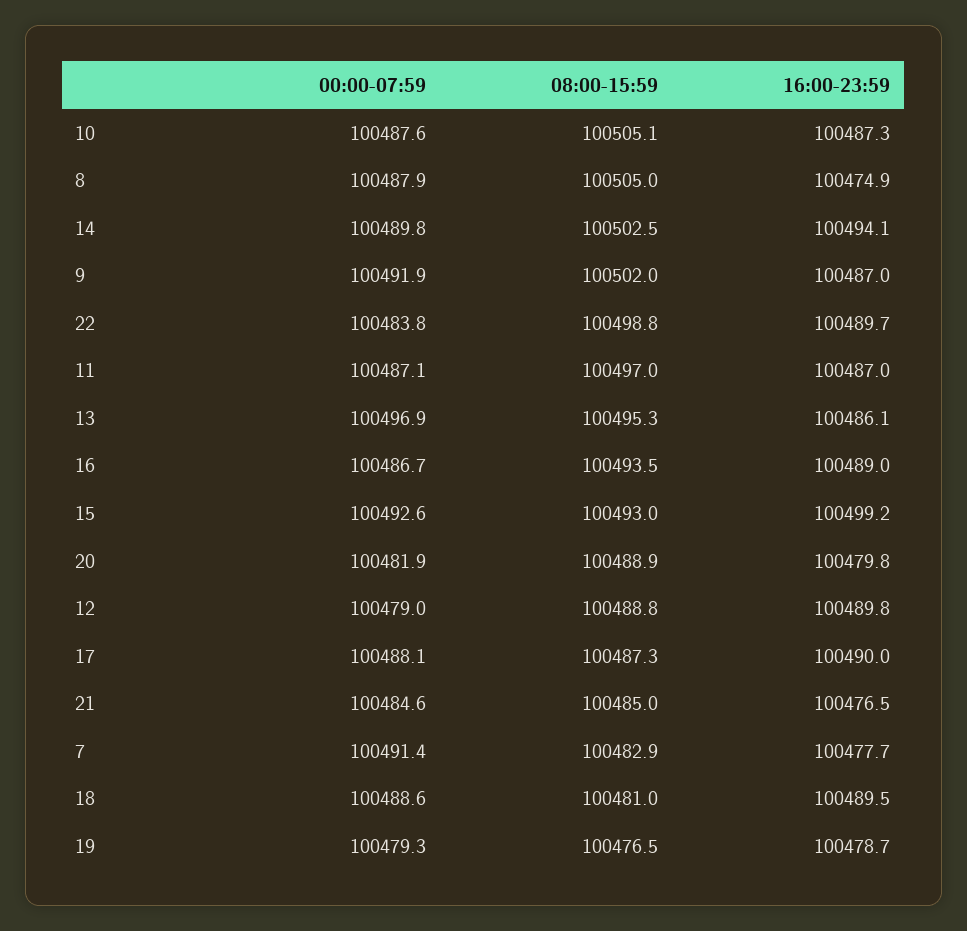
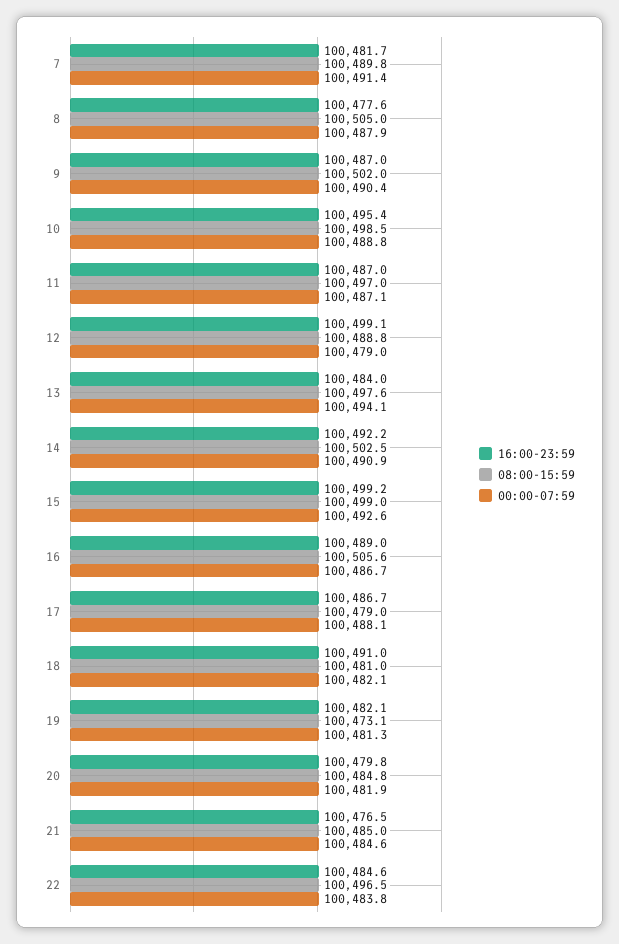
  {
    "00:00-07:59": {
-     "10": 100487.6,
+     "10": 100488.8,
      "8": 100487.9,
-     "14": 100489.8,
+     "14": 100490.9,
-     "9": 100491.9,
+     "9": 100490.4,
      "22": 100483.8,
      "11": 100487.1,
-     "13": 100496.9,
+     "13": 100494.1,
      "16": 100486.7,
      "15": 100492.6,
      "20": 100481.9,
      "12": 100479,
      "17": 100488.1,
      "21": 100484.6,
      "7": 100491.4,
-     "18": 100488.6,
+     "18": 100482.1,
-     "19": 100479.3
+     "19": 100481.3
    },
    "08:00-15:59": {
-     "10": 100505.1,
+     "10": 100498.5,
      "8": 100505,
      "14": 100502.5,
      "9": 100502,
-     "22": 100498.8,
+     "22": 100496.5,
      "11": 100497,
-     "13": 100495.3,
+     "13": 100497.6,
-     "16": 100493.5,
+     "16": 100505.6,
-     "15": 100493,
+     "15": 100499,
-     "20": 100488.9,
+     "20": 100484.8,
      "12": 100488.8,
-     "17": 100487.3,
+     "17": 100479,
      "21": 100485,
-     "7": 100482.9,
+     "7": 100489.8,
      "18": 100481,
-     "19": 100476.5
+     "19": 100473.1
    },
    "16:00-23:59": {
-     "10": 100487.3,
+     "10": 100495.4,
-     "8": 100474.9,
+     "8": 100477.6,
-     "14": 100494.1,
+     "14": 100492.2,
      "9": 100487,
-     "22": 100489.7,
+     "22": 100484.6,
      "11": 100487,
-     "13": 100486.1,
+     "13": 100484,
      "16": 100489,
      "15": 100499.2,
      "20": 100479.8,
-     "12": 100489.8,
+     "12": 100499.1,
-     "17": 100490,
+     "17": 100486.7,
      "21": 100476.5,
-     "7": 100477.7,
+     "7": 100481.7,
-     "18": 100489.5,
+     "18": 100491,
-     "19": 100478.7
+     "19": 100482.1
    }
  }

